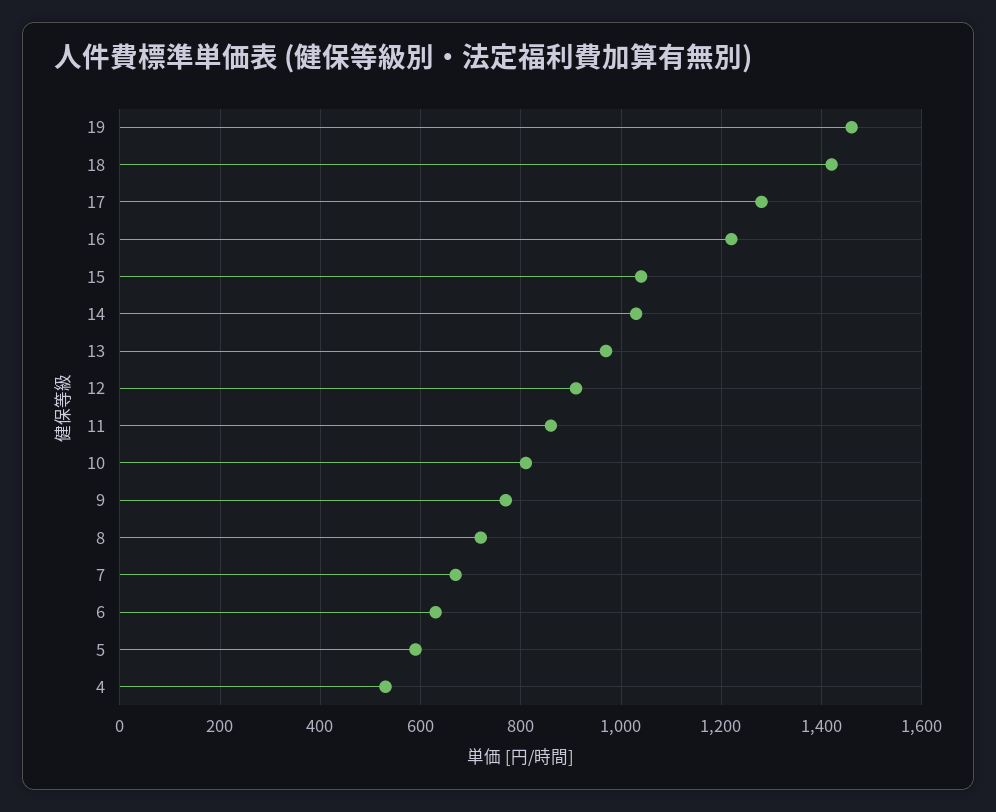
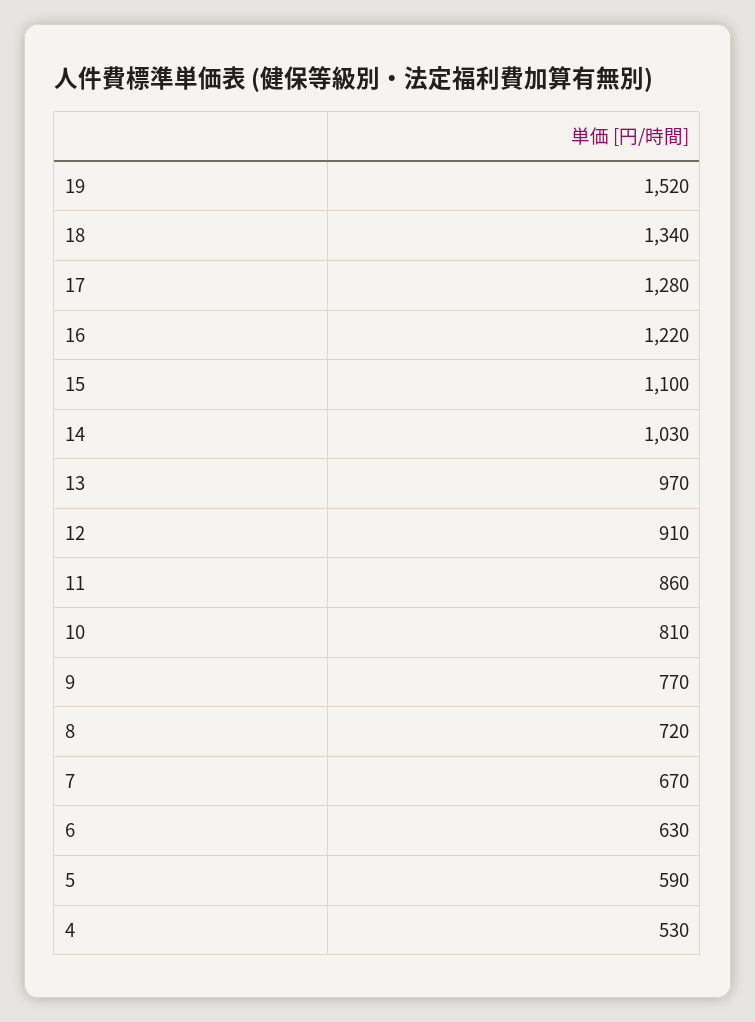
  {
-   "19": 1460,
+   "19": 1520,
-   "18": 1420,
+   "18": 1340,
    "17": 1280,
    "16": 1220,
-   "15": 1040,
+   "15": 1100,
    "14": 1030,
    "13": 970,
    "12": 910,
    "11": 860,
    "10": 810,
    "9": 770,
    "8": 720,
    "7": 670,
    "6": 630,
    "5": 590,
    "4": 530
  }

